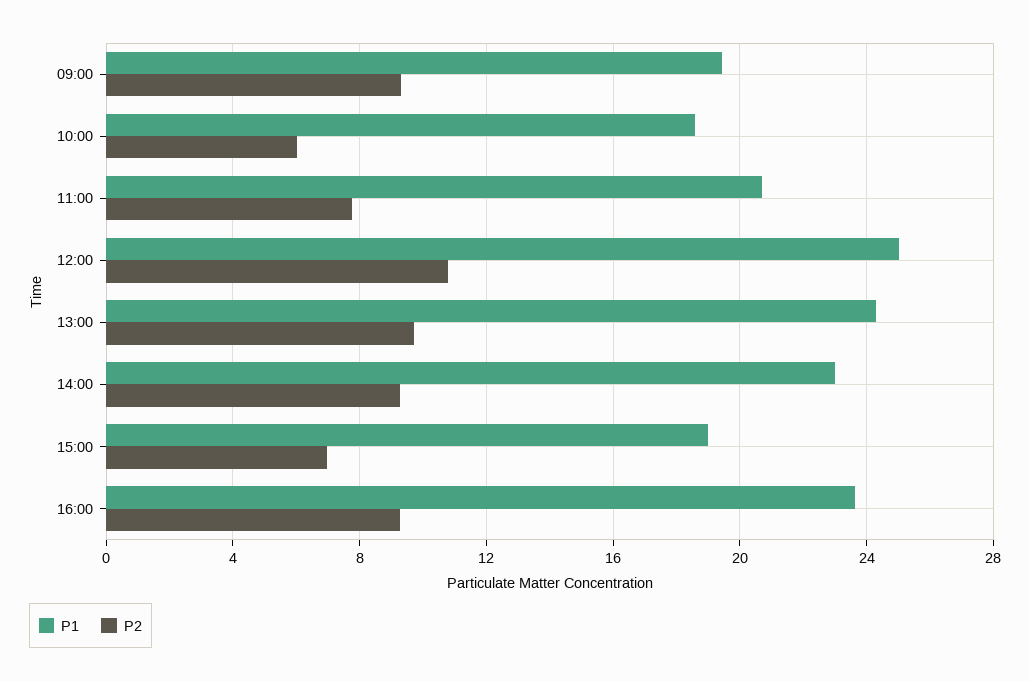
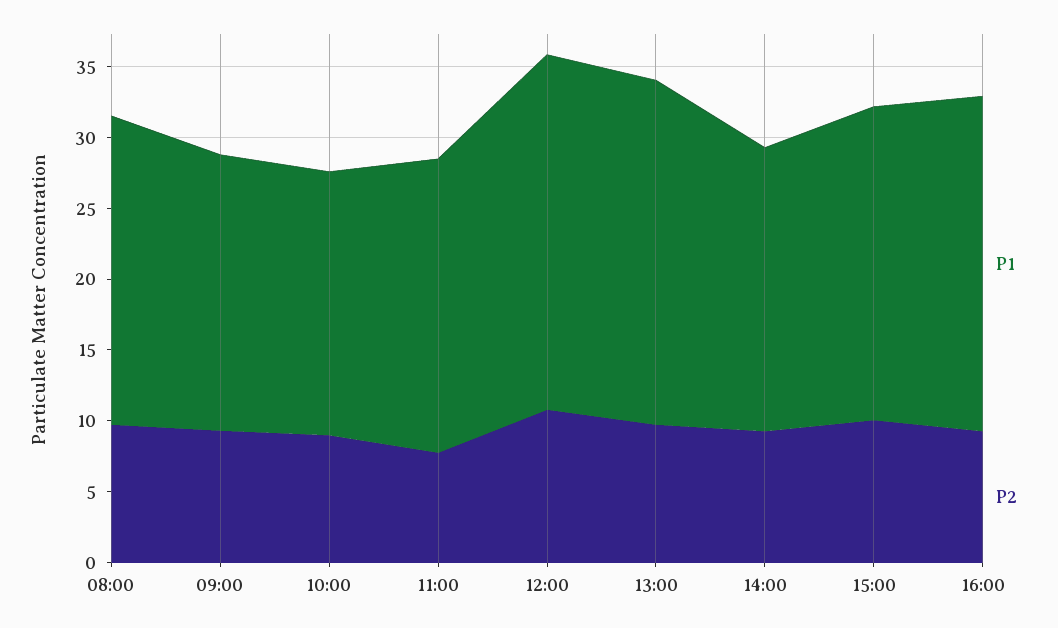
  {
    "P1": {
      "09:00": 19.5,
      "10:00": 18.5,
      "11:00": 20.5,
      "12:00": 25,
      "13:00": 24.5,
-     "14:00": 23,
+     "14:00": 20,
-     "15:00": 19,
+     "15:00": 22,
-     "16:00": 23.5
+     "16:00": 23.5,
+     "08:00": 22
    },
    "P2": {
      "09:00": 9.5,
-     "10:00": 6,
+     "10:00": 9,
      "11:00": 8,
      "12:00": 11,
      "13:00": 9.5,
      "14:00": 9.5,
-     "15:00": 7,
+     "15:00": 10,
-     "16:00": 9.5
+     "16:00": 9.5,
+     "08:00": 10
    }
  }

